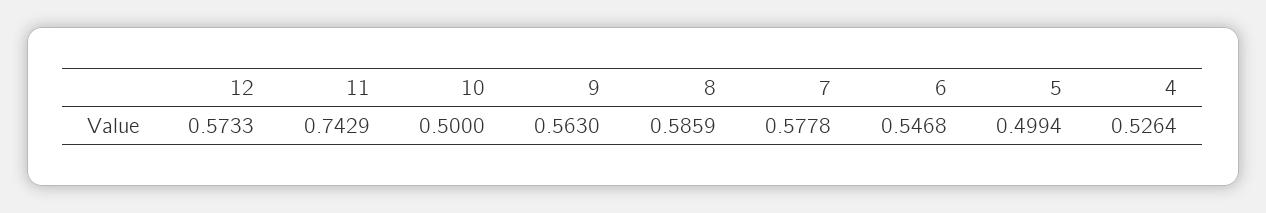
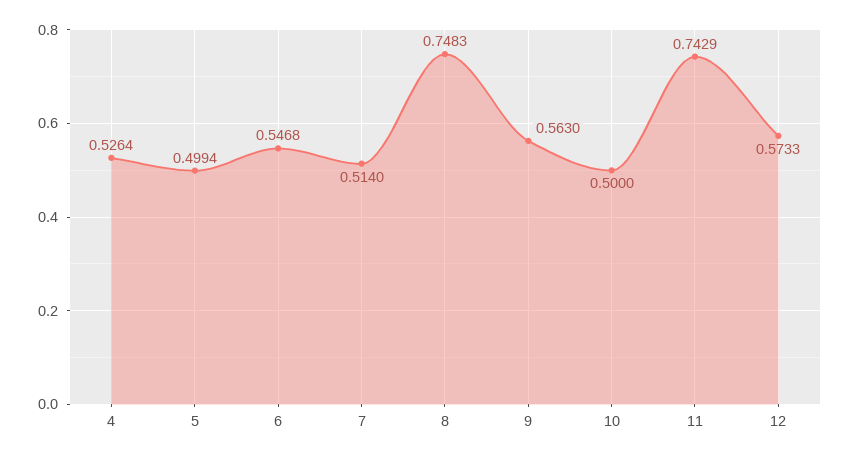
  {
    "12": 0.5733,
    "11": 0.7429,
    "10": 0.5,
    "9": 0.563,
-   "8": 0.5859,
+   "8": 0.7483,
-   "7": 0.5778,
+   "7": 0.514,
    "6": 0.5468,
    "5": 0.4994,
    "4": 0.5264
  }

